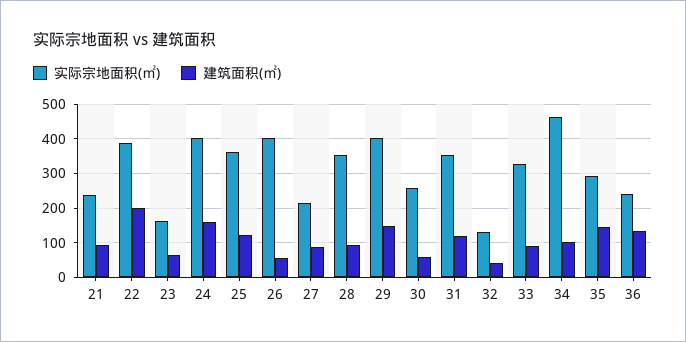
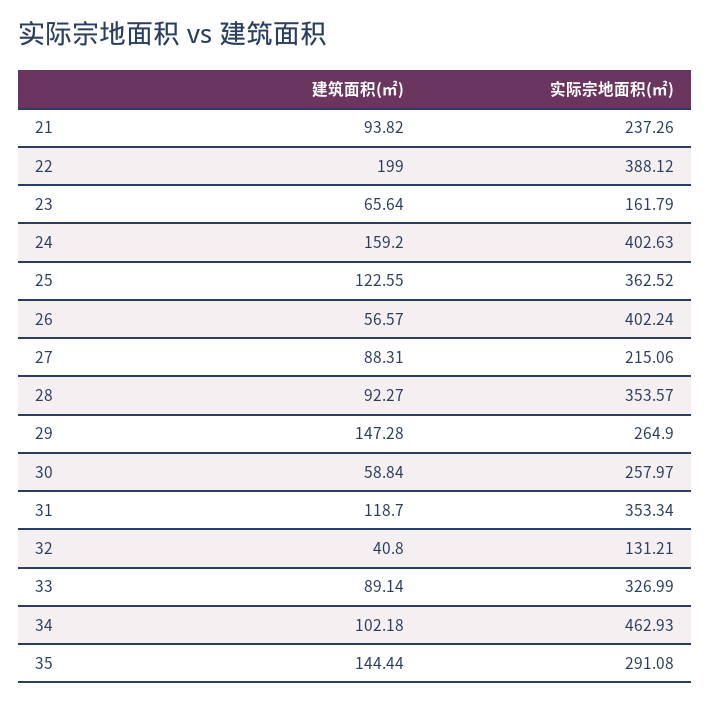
  {
    "实际宗地面积(㎡)": {
      "21": 237.26,
      "22": 388.12,
      "23": 161.79,
      "24": 402.63,
      "25": 362.52,
      "26": 402.24,
      "27": 215.06,
      "28": 353.57,
-     "29": 400,
+     "29": 264.9,
      "30": 257.97,
      "31": 353.34,
      "32": 131.21,
      "33": 326.99,
      "34": 462.93,
-     "35": 291.08,
+     "35": 291.08
-     "36": 240
    },
    "建筑面积(㎡)": {
      "21": 93.82,
      "22": 199,
      "23": 65.64,
      "24": 159.2,
      "25": 122.55,
      "26": 56.57,
      "27": 88.31,
      "28": 92.27,
      "29": 147.28,
      "30": 58.84,
      "31": 118.7,
      "32": 40.8,
      "33": 89.14,
      "34": 102.18,
-     "35": 144.44,
+     "35": 144.44
-     "36": 140
    }
  }

